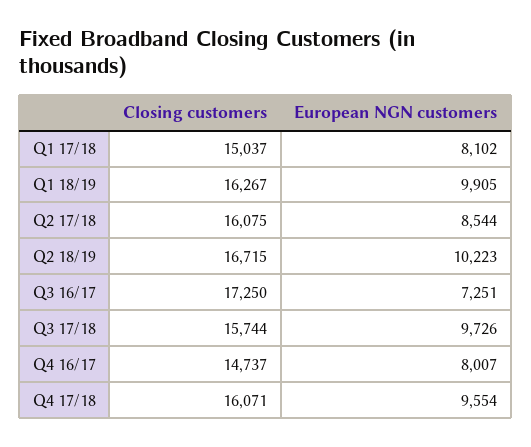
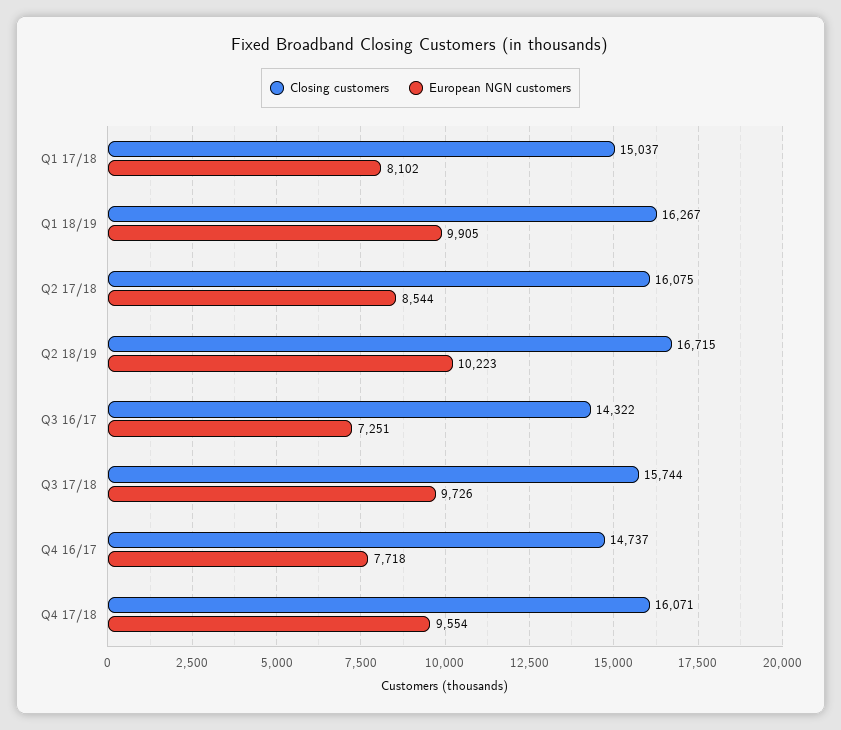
  {
    "Closing customers": {
      "Q1 17/18": 15037,
      "Q1 18/19": 16267,
      "Q2 17/18": 16075,
      "Q2 18/19": 16715,
-     "Q3 16/17": 17250,
+     "Q3 16/17": 14322,
      "Q3 17/18": 15744,
      "Q4 16/17": 14737,
      "Q4 17/18": 16071
    },
    "European NGN customers": {
      "Q1 17/18": 8102,
      "Q1 18/19": 9905,
      "Q2 17/18": 8544,
      "Q2 18/19": 10223,
      "Q3 16/17": 7251,
      "Q3 17/18": 9726,
-     "Q4 16/17": 8007,
+     "Q4 16/17": 7718,
      "Q4 17/18": 9554
    }
  }

